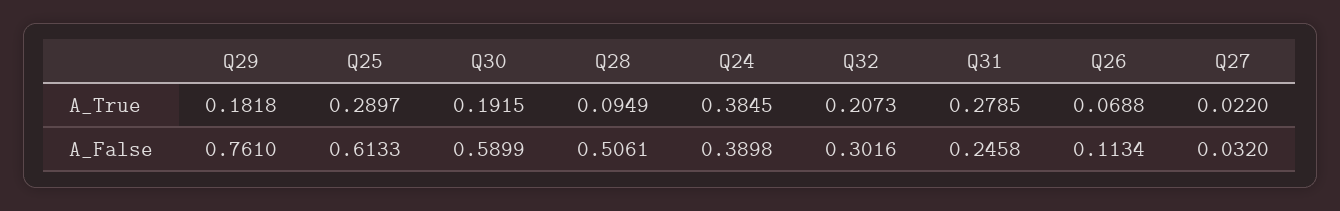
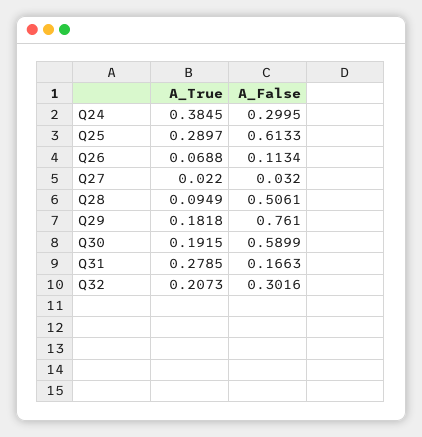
  {
    "Q29": {
      "A_True": 0.1818,
      "A_False": 0.761
    },
    "Q25": {
      "A_True": 0.2897,
      "A_False": 0.6133
    },
    "Q30": {
      "A_True": 0.1915,
      "A_False": 0.5899
    },
    "Q28": {
      "A_True": 0.0949,
      "A_False": 0.5061
    },
    "Q24": {
      "A_True": 0.3845,
-     "A_False": 0.3898
+     "A_False": 0.2995
    },
    "Q32": {
      "A_True": 0.2073,
      "A_False": 0.3016
    },
    "Q31": {
      "A_True": 0.2785,
-     "A_False": 0.2458
+     "A_False": 0.1663
    },
    "Q26": {
      "A_True": 0.0688,
      "A_False": 0.1134
    },
    "Q27": {
      "A_True": 0.022,
      "A_False": 0.032
    }
  }

